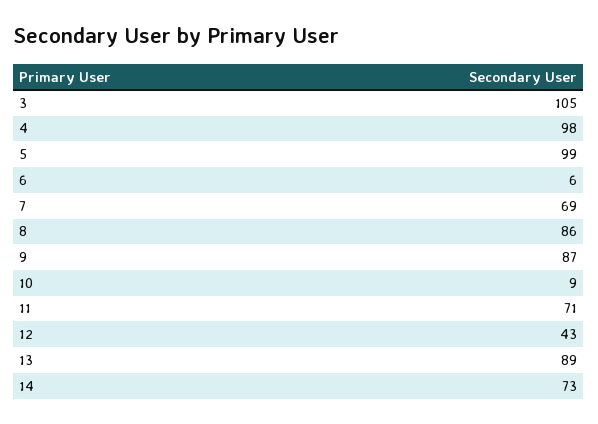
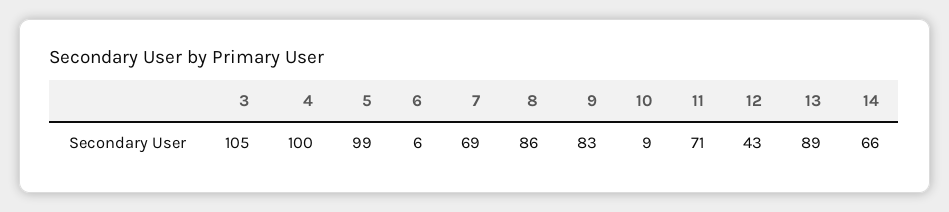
  {
    "3": 105,
-   "4": 98,
+   "4": 100,
    "5": 99,
    "6": 6,
    "7": 69,
    "8": 86,
-   "9": 87,
+   "9": 83,
    "10": 9,
    "11": 71,
    "12": 43,
    "13": 89,
-   "14": 73
+   "14": 66
  }

